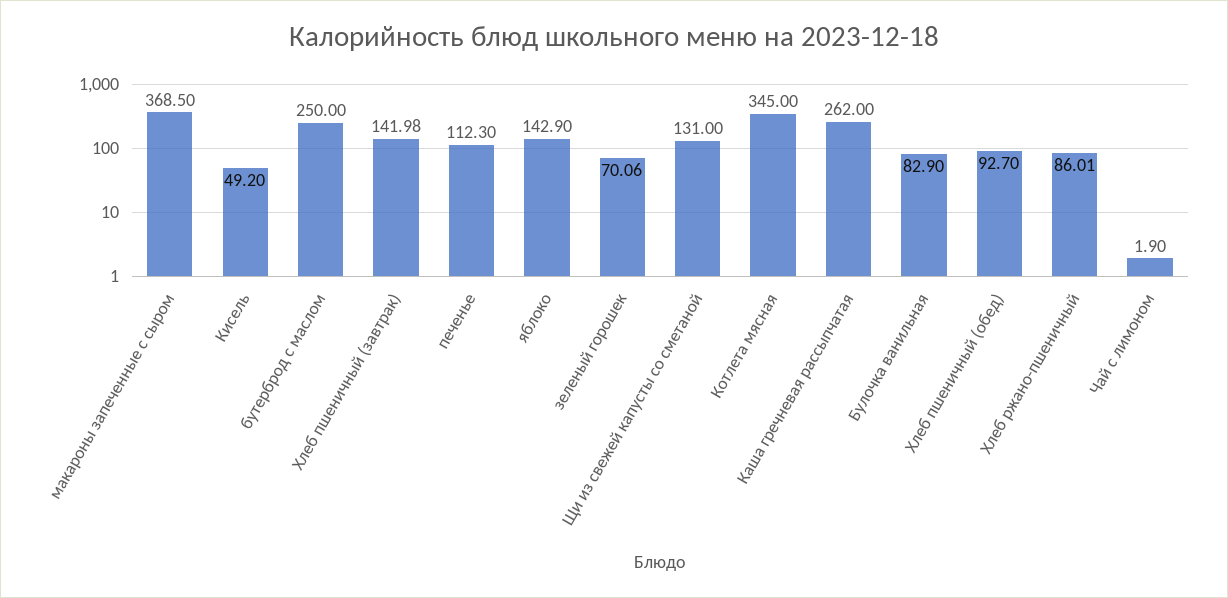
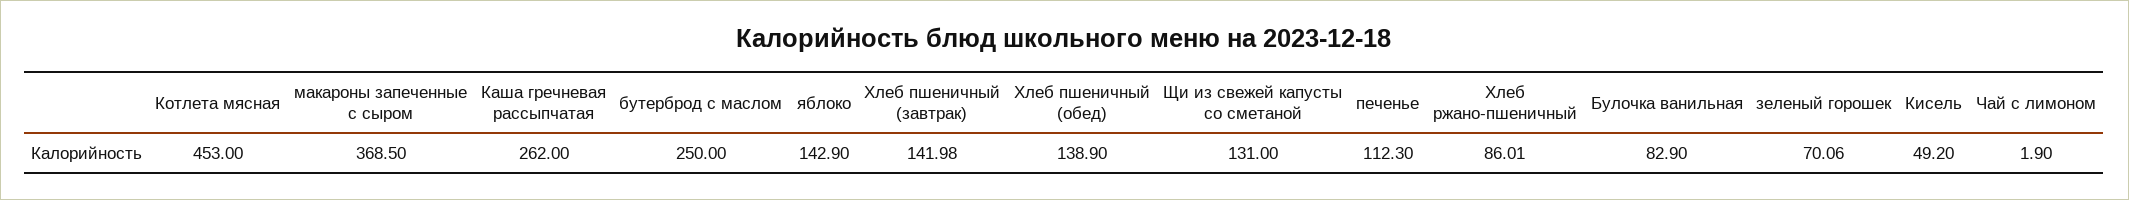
  {
    "макароны запеченные с сыром": 368.5,
    "Кисель": 49.2,
    "бутерброд с маслом": 250,
    "Хлеб пшеничный (завтрак)": 141.98,
    "печенье": 112.3,
    "яблоко": 142.9,
    "зеленый горошек": 70.06,
    "Щи из свежей капусты со сметаной": 131,
-   "Котлета мясная": 345,
+   "Котлета мясная": 453,
    "Каша гречневая рассыпчатая": 262,
    "Булочка ванильная": 82.9,
-   "Хлеб пшеничный (обед)": 92.7,
+   "Хлеб пшеничный (обед)": 138.9,
    "Хлеб ржано-пшеничный": 86.01,
    "Чай с лимоном": 1.9
  }

